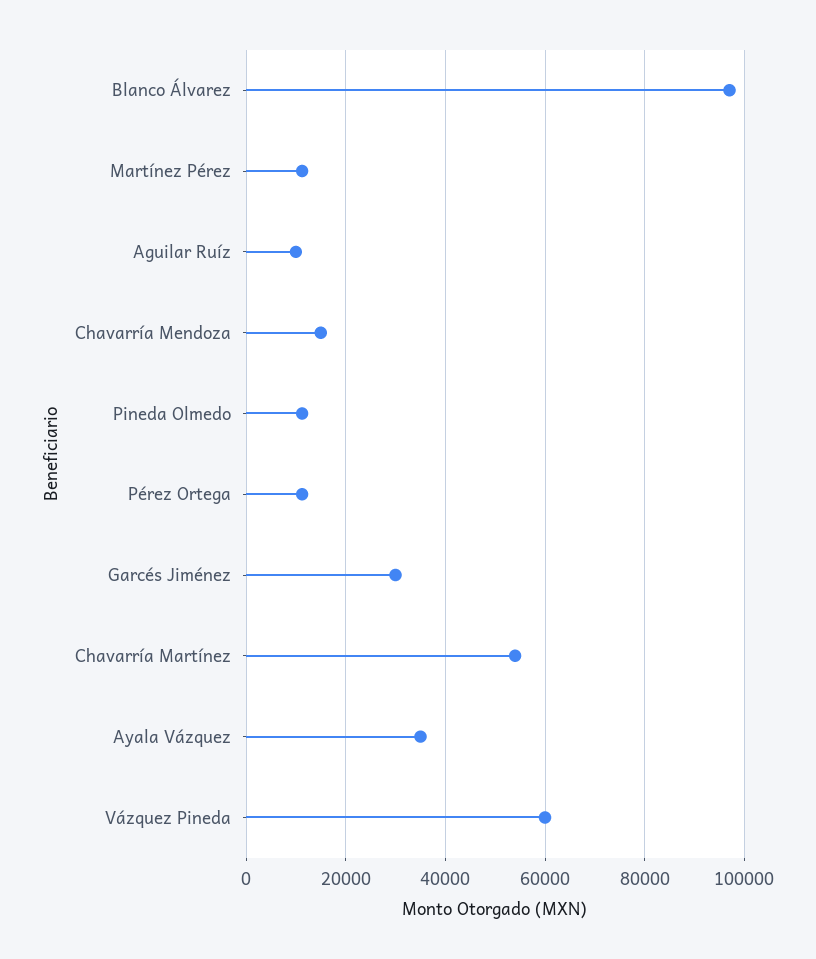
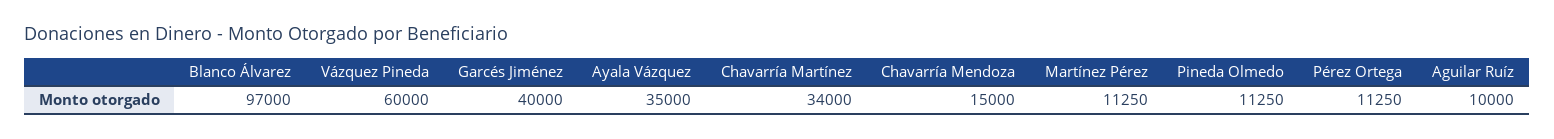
  {
    "Blanco Álvarez": 97000,
    "Martínez Pérez": 11250,
    "Aguilar Ruíz": 10000,
    "Chavarría Mendoza": 15000,
    "Pineda Olmedo": 11250,
    "Pérez Ortega": 11250,
-   "Garcés Jiménez": 30000,
+   "Garcés Jiménez": 40000,
-   "Chavarría Martínez": 54000,
+   "Chavarría Martínez": 34000,
    "Ayala Vázquez": 35000,
    "Vázquez Pineda": 60000
  }

